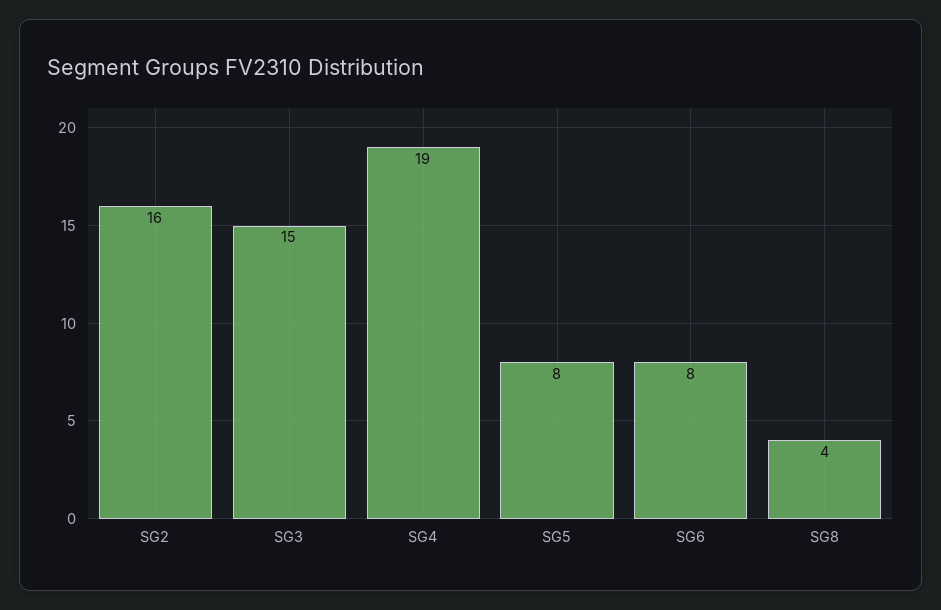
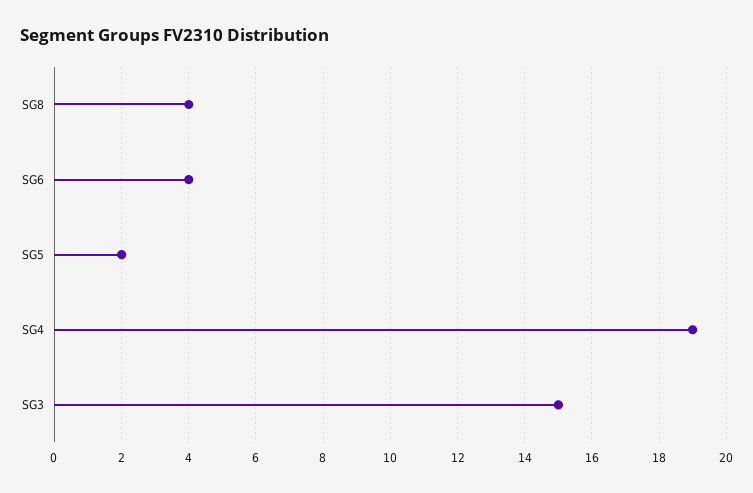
  {
-   "SG2": 16,
    "SG3": 15,
    "SG4": 19,
-   "SG5": 8,
+   "SG5": 2,
-   "SG6": 8,
+   "SG6": 4,
    "SG8": 4
  }

